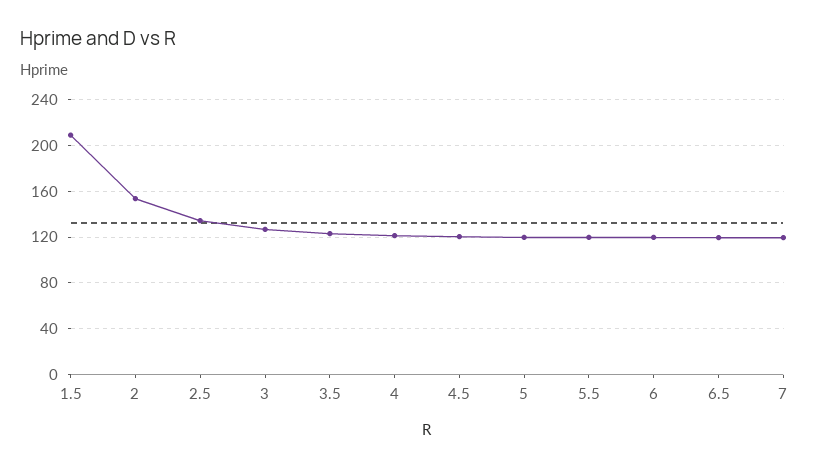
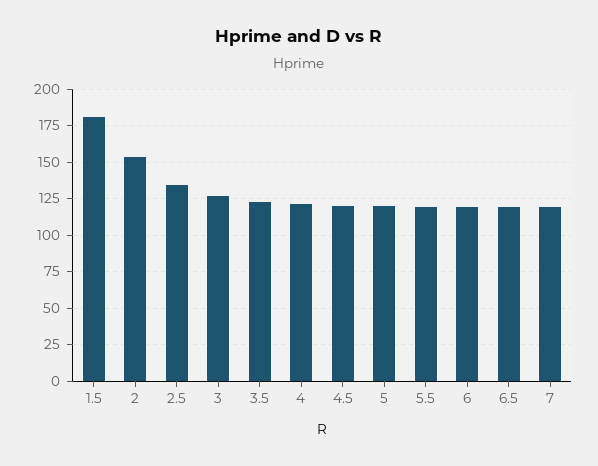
  {
-   "1.5": 210,
+   "1.5": 180,
    "2": 155,
    "2.5": 135,
    "3": 125,
    "3.5": 125,
    "4": 120,
    "4.5": 120,
    "5": 120,
    "5.5": 120,
    "6": 120,
    "6.5": 120,
    "7": 120
  }

